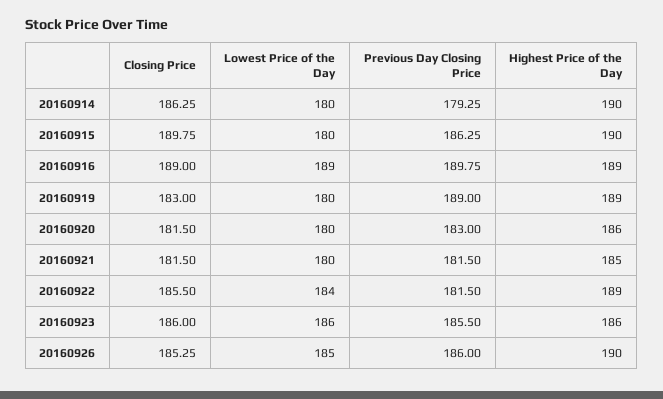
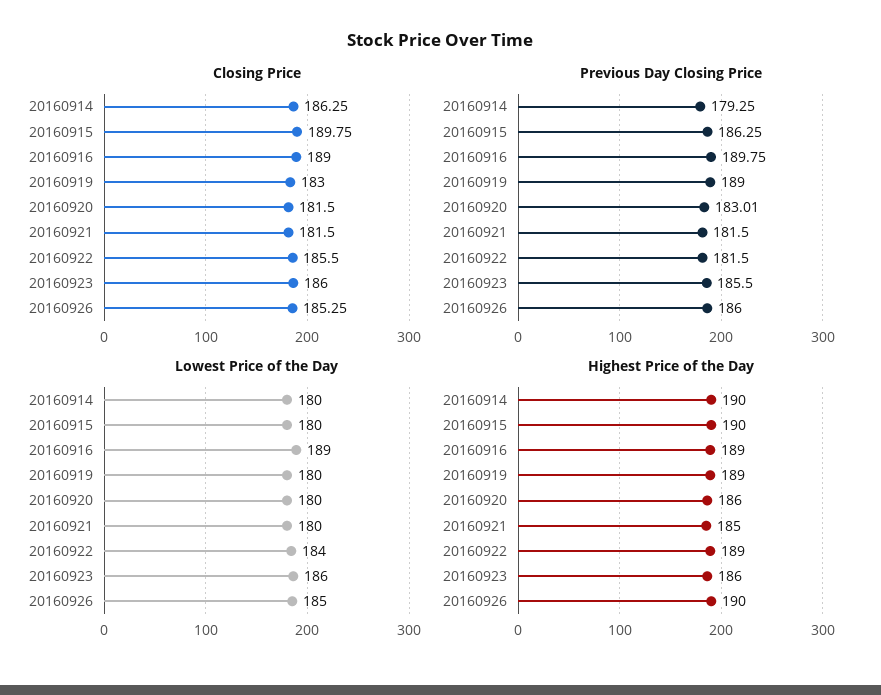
  {
    "Closing Price": {
      "20160914": 186.25,
      "20160915": 189.75,
      "20160916": 189,
      "20160919": 183,
      "20160920": 181.5,
      "20160921": 181.5,
      "20160922": 185.5,
      "20160923": 186,
      "20160926": 185.25
    },
    "Lowest Price of the Day": {
      "20160914": 180,
      "20160915": 180,
      "20160916": 189,
      "20160919": 180,
      "20160920": 180,
      "20160921": 180,
      "20160922": 184,
      "20160923": 186,
      "20160926": 185
    },
    "Previous Day Closing Price": {
      "20160914": 179.25,
      "20160915": 186.25,
      "20160916": 189.75,
      "20160919": 189,
-     "20160920": 183,
+     "20160920": 183.01,
      "20160921": 181.5,
      "20160922": 181.5,
      "20160923": 185.5,
      "20160926": 186
    },
    "Highest Price of the Day": {
      "20160914": 190,
      "20160915": 190,
      "20160916": 189,
      "20160919": 189,
      "20160920": 186,
      "20160921": 185,
      "20160922": 189,
      "20160923": 186,
      "20160926": 190
    }
  }

